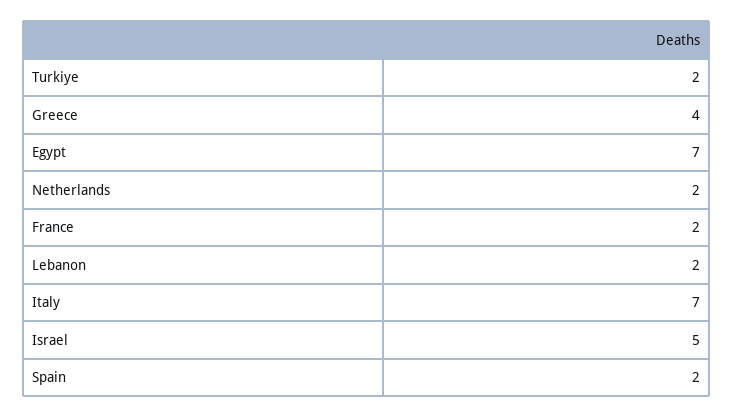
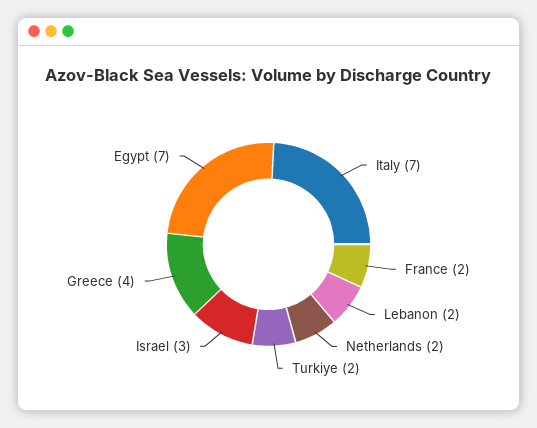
  {
    "Turkiye": 2,
    "Greece": 4,
    "Egypt": 7,
    "Netherlands": 2,
    "France": 2,
    "Lebanon": 2,
    "Italy": 7,
-   "Israel": 5,
+   "Israel": 3
-   "Spain": 2
  }

